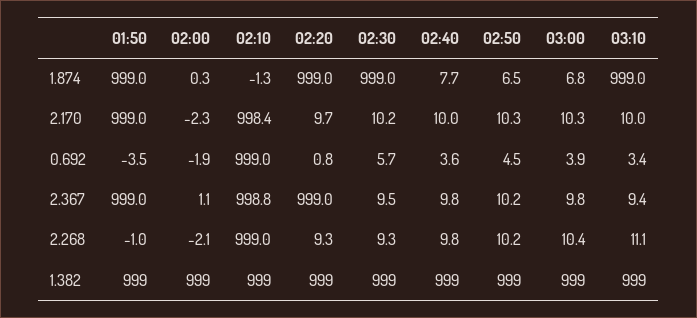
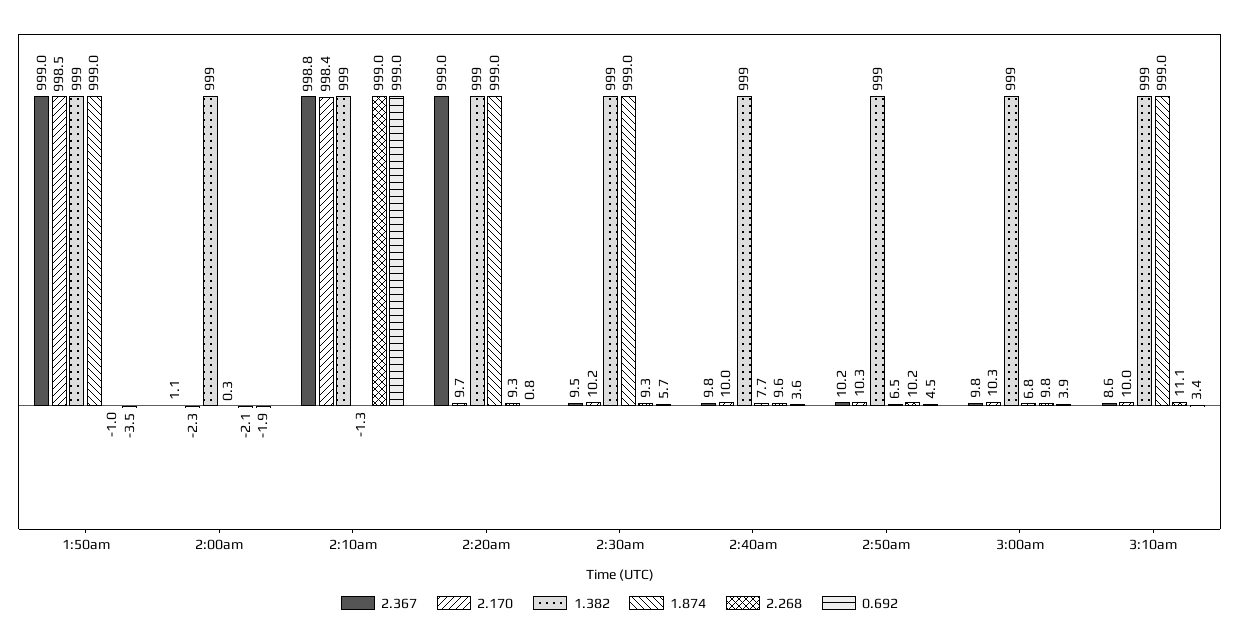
  {
    "1.874": {
      "01:50": 999,
      "02:00": 0.3,
      "02:10": -1.3,
      "02:20": 999,
      "02:30": 999,
      "02:40": 7.7,
      "02:50": 6.5,
      "03:00": 6.8,
      "03:10": 999
    },
    "2.170": {
-     "01:50": 999,
+     "01:50": 998.5,
      "02:00": -2.3,
      "02:10": 998.4,
      "02:20": 9.7,
      "02:30": 10.2,
      "02:40": 10,
      "02:50": 10.3,
      "03:00": 10.3,
      "03:10": 10
    },
    "0.692": {
      "01:50": -3.5,
      "02:00": -1.9,
      "02:10": 999,
      "02:20": 0.8,
      "02:30": 5.7,
      "02:40": 3.6,
      "02:50": 4.5,
      "03:00": 3.9,
      "03:10": 3.4
    },
    "2.367": {
      "01:50": 999,
      "02:00": 1.1,
      "02:10": 998.8,
      "02:20": 999,
      "02:30": 9.5,
      "02:40": 9.8,
      "02:50": 10.2,
      "03:00": 9.8,
-     "03:10": 9.4
+     "03:10": 8.6
    },
    "2.268": {
      "01:50": -1,
      "02:00": -2.1,
      "02:10": 999,
      "02:20": 9.3,
      "02:30": 9.3,
-     "02:40": 9.8,
+     "02:40": 9.6,
      "02:50": 10.2,
-     "03:00": 10.4,
+     "03:00": 9.8,
      "03:10": 11.1
    },
    "1.382": {
      "01:50": 999,
      "02:00": 999,
      "02:10": 999,
      "02:20": 999,
      "02:30": 999,
      "02:40": 999,
      "02:50": 999,
      "03:00": 999,
      "03:10": 999
    }
  }

